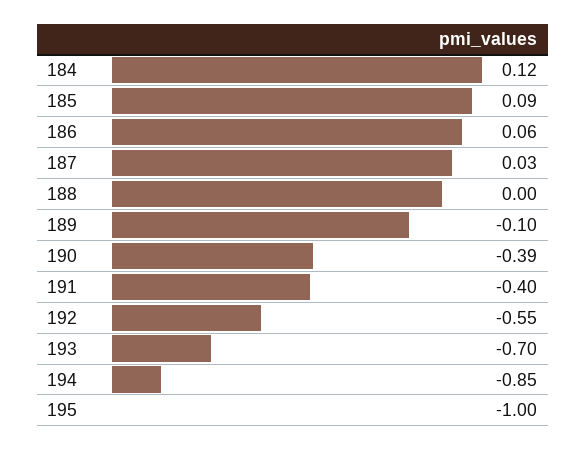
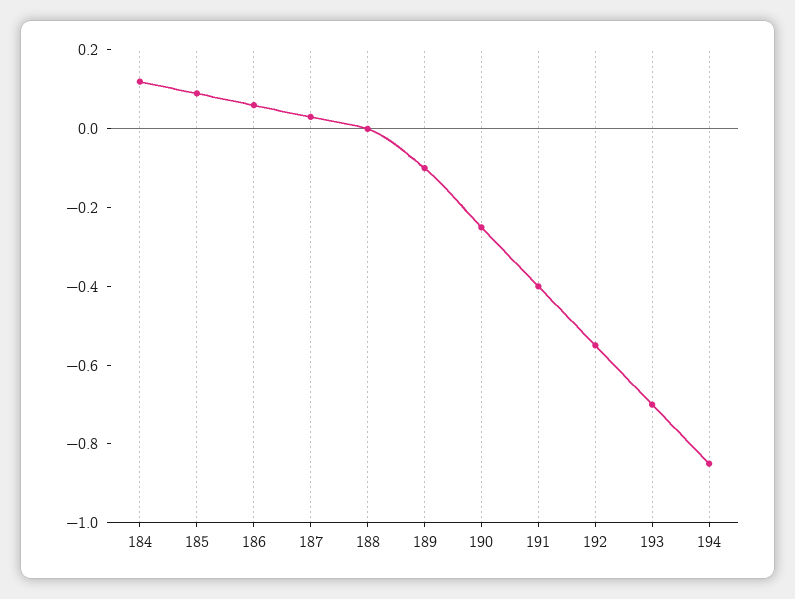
  {
    "184": 0.12,
    "185": 0.09,
    "186": 0.06,
    "187": 0.03,
    "188": 0,
    "189": -0.1,
-   "190": -0.39,
+   "190": -0.25,
    "191": -0.4,
    "192": -0.55,
    "193": -0.7,
-   "194": -0.85,
+   "194": -0.85
-   "195": -1
  }

